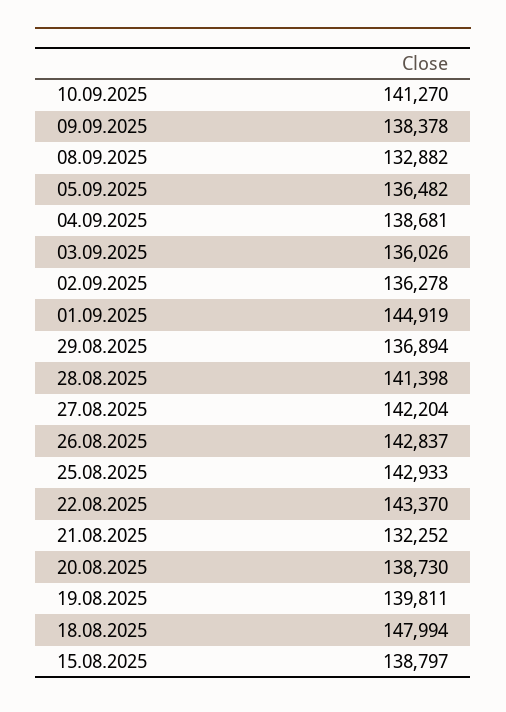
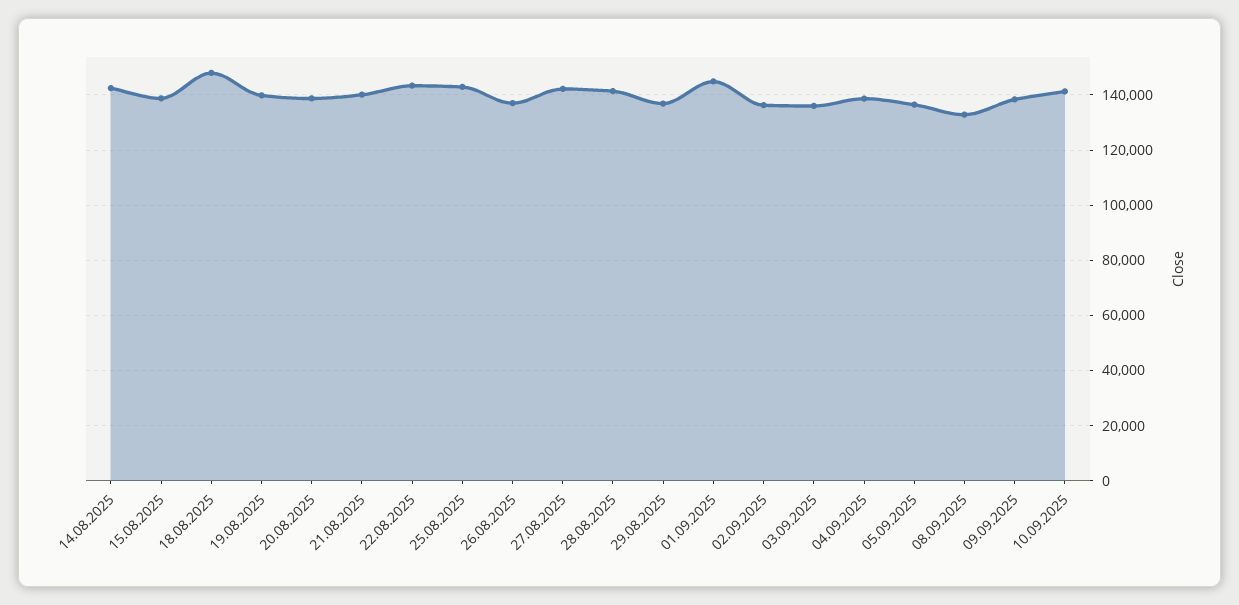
  {
    "10.09.2025": 141270,
    "09.09.2025": 138378,
    "08.09.2025": 132882,
    "05.09.2025": 136482,
    "04.09.2025": 138681,
    "03.09.2025": 136026,
    "02.09.2025": 136278,
    "01.09.2025": 144919,
    "29.08.2025": 136894,
    "28.08.2025": 141398,
    "27.08.2025": 142204,
-   "26.08.2025": 142837,
+   "26.08.2025": 137500,
    "25.08.2025": 142933,
    "22.08.2025": 143370,
-   "21.08.2025": 132252,
+   "21.08.2025": 140000,
    "20.08.2025": 138730,
    "19.08.2025": 139811,
    "18.08.2025": 147994,
-   "15.08.2025": 138797
+   "15.08.2025": 138797,
+   "14.08.2025": 142500
  }

